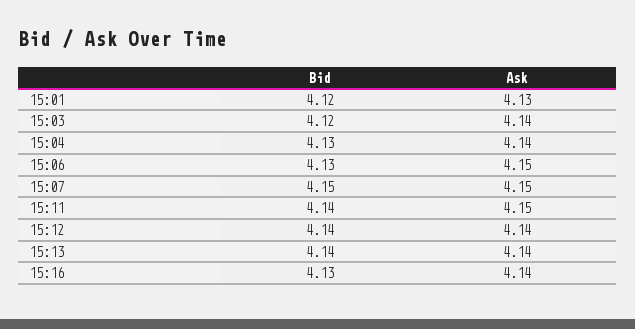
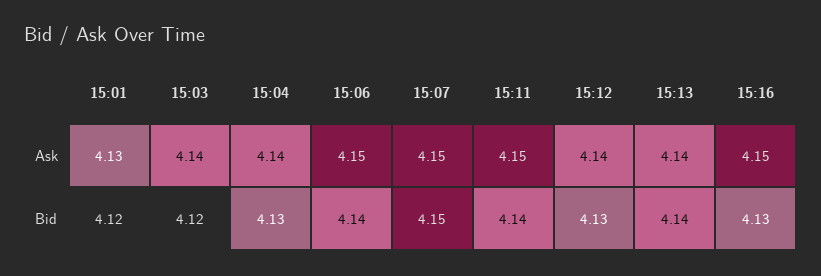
  {
    "Bid": {
      "15:01": 4.12,
      "15:03": 4.12,
      "15:04": 4.13,
-     "15:06": 4.13,
+     "15:06": 4.14,
      "15:07": 4.15,
      "15:11": 4.14,
-     "15:12": 4.14,
+     "15:12": 4.13,
      "15:13": 4.14,
      "15:16": 4.13
    },
    "Ask": {
      "15:01": 4.13,
      "15:03": 4.14,
      "15:04": 4.14,
      "15:06": 4.15,
      "15:07": 4.15,
      "15:11": 4.15,
      "15:12": 4.14,
      "15:13": 4.14,
-     "15:16": 4.14
+     "15:16": 4.15
    }
  }

